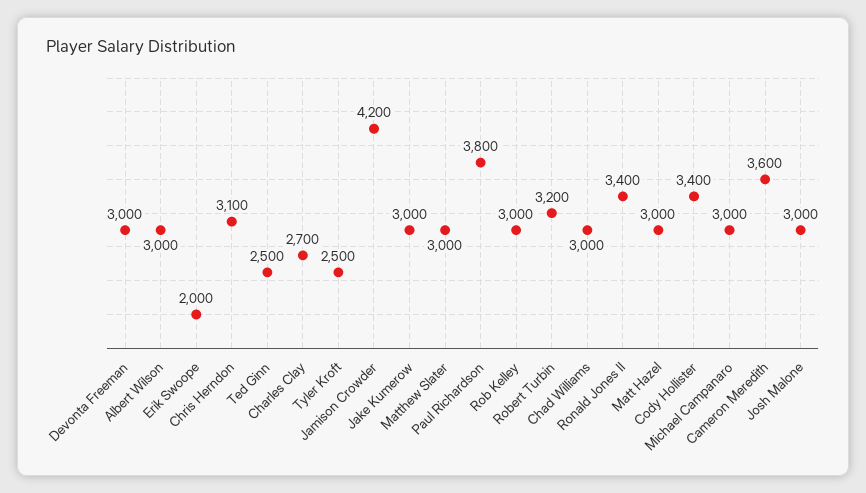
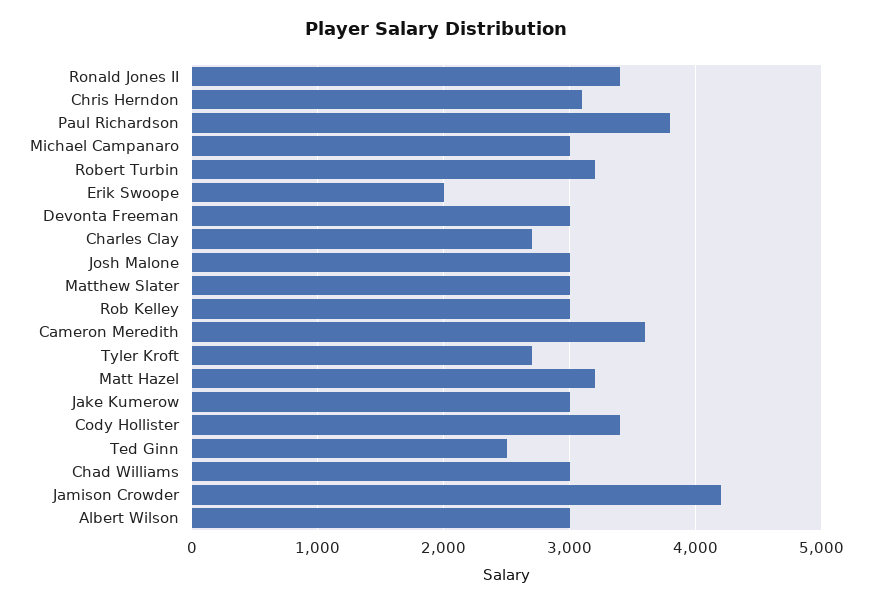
  {
    "Devonta Freeman": 3000,
    "Albert Wilson": 3000,
    "Erik Swoope": 2000,
    "Chris Herndon": 3100,
    "Ted Ginn": 2500,
    "Charles Clay": 2700,
-   "Tyler Kroft": 2500,
+   "Tyler Kroft": 2700,
    "Jamison Crowder": 4200,
    "Jake Kumerow": 3000,
    "Matthew Slater": 3000,
    "Paul Richardson": 3800,
    "Rob Kelley": 3000,
    "Robert Turbin": 3200,
    "Chad Williams": 3000,
    "Ronald Jones II": 3400,
-   "Matt Hazel": 3000,
+   "Matt Hazel": 3200,
    "Cody Hollister": 3400,
    "Michael Campanaro": 3000,
    "Cameron Meredith": 3600,
    "Josh Malone": 3000
  }

